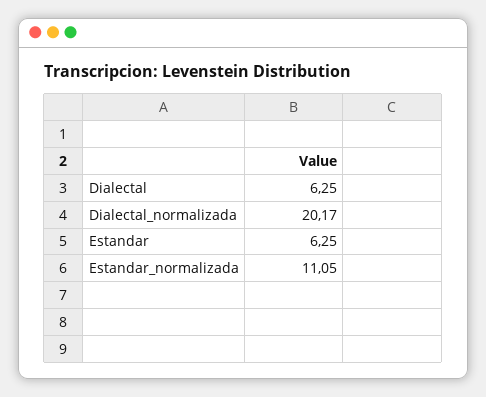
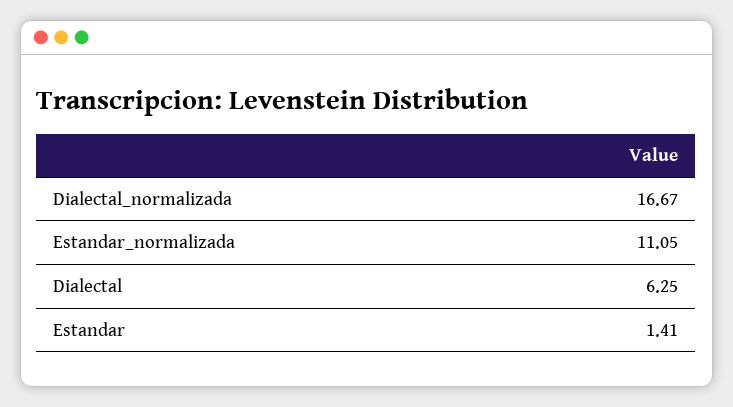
  {
    "Dialectal": 6.25,
-   "Dialectal_normalizada": 20.17,
+   "Dialectal_normalizada": 16.67,
-   "Estandar": 6.25,
+   "Estandar": 1.41,
    "Estandar_normalizada": 11.05
  }

